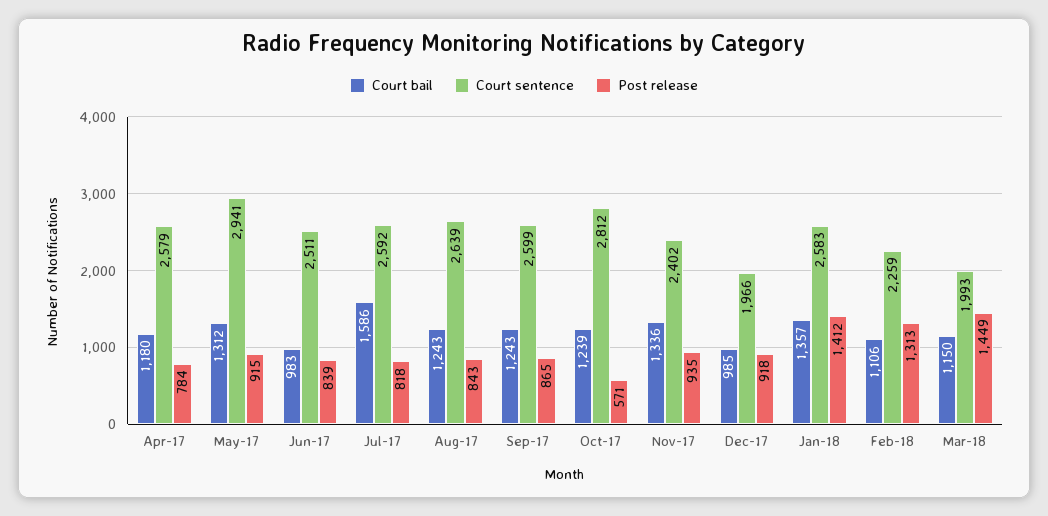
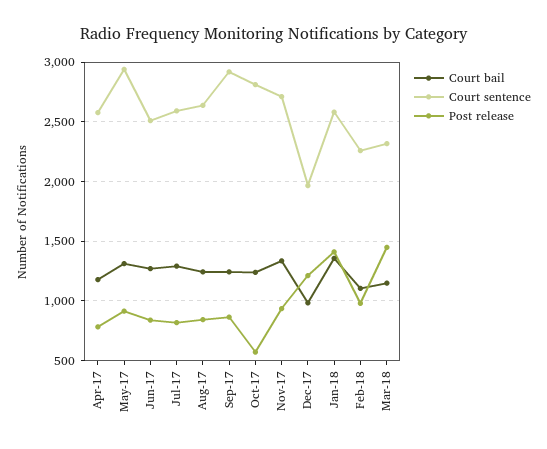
  {
    "Court bail": {
      "Apr-17": 1180,
      "May-17": 1312,
-     "Jun-17": 983,
+     "Jun-17": 1300,
-     "Jul-17": 1586,
+     "Jul-17": 1300,
      "Aug-17": 1243,
      "Sep-17": 1243,
      "Oct-17": 1239,
      "Nov-17": 1336,
      "Dec-17": 985,
      "Jan-18": 1357,
      "Feb-18": 1106,
      "Mar-18": 1150
    },
    "Court sentence": {
      "Apr-17": 2579,
      "May-17": 2941,
      "Jun-17": 2511,
      "Jul-17": 2592,
      "Aug-17": 2639,
-     "Sep-17": 2599,
+     "Sep-17": 2900,
      "Oct-17": 2812,
-     "Nov-17": 2402,
+     "Nov-17": 2700,
      "Dec-17": 1966,
      "Jan-18": 2583,
      "Feb-18": 2259,
-     "Mar-18": 1993
+     "Mar-18": 2300
    },
    "Post release": {
      "Apr-17": 784,
      "May-17": 915,
      "Jun-17": 839,
      "Jul-17": 818,
      "Aug-17": 843,
      "Sep-17": 865,
      "Oct-17": 571,
      "Nov-17": 935,
-     "Dec-17": 918,
+     "Dec-17": 1200,
      "Jan-18": 1412,
-     "Feb-18": 1313,
+     "Feb-18": 1000,
      "Mar-18": 1449
    }
  }

